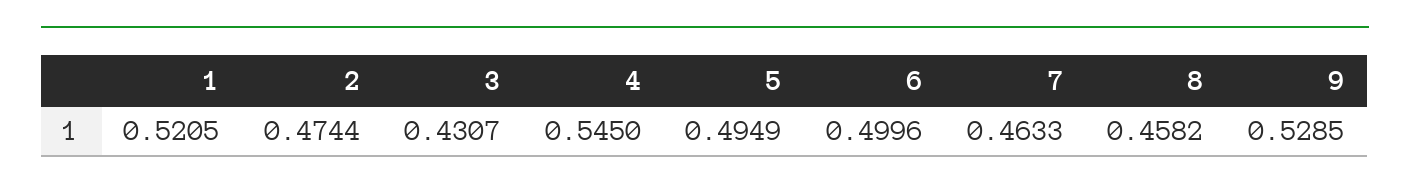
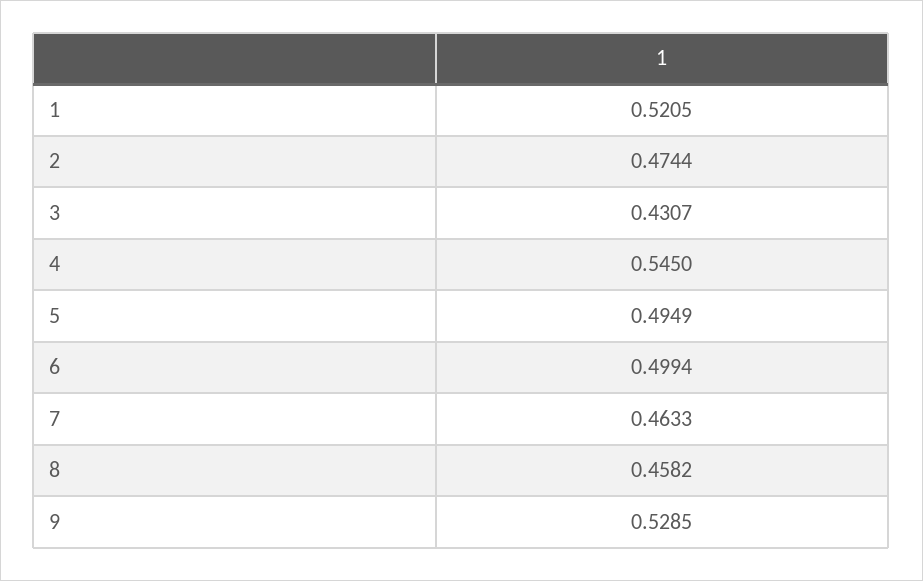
  {
    "1": 0.5205,
    "2": 0.4744,
    "3": 0.4307,
    "4": 0.545,
    "5": 0.4949,
-   "6": 0.4996,
+   "6": 0.4994,
    "7": 0.4633,
    "8": 0.4582,
    "9": 0.5285
  }

